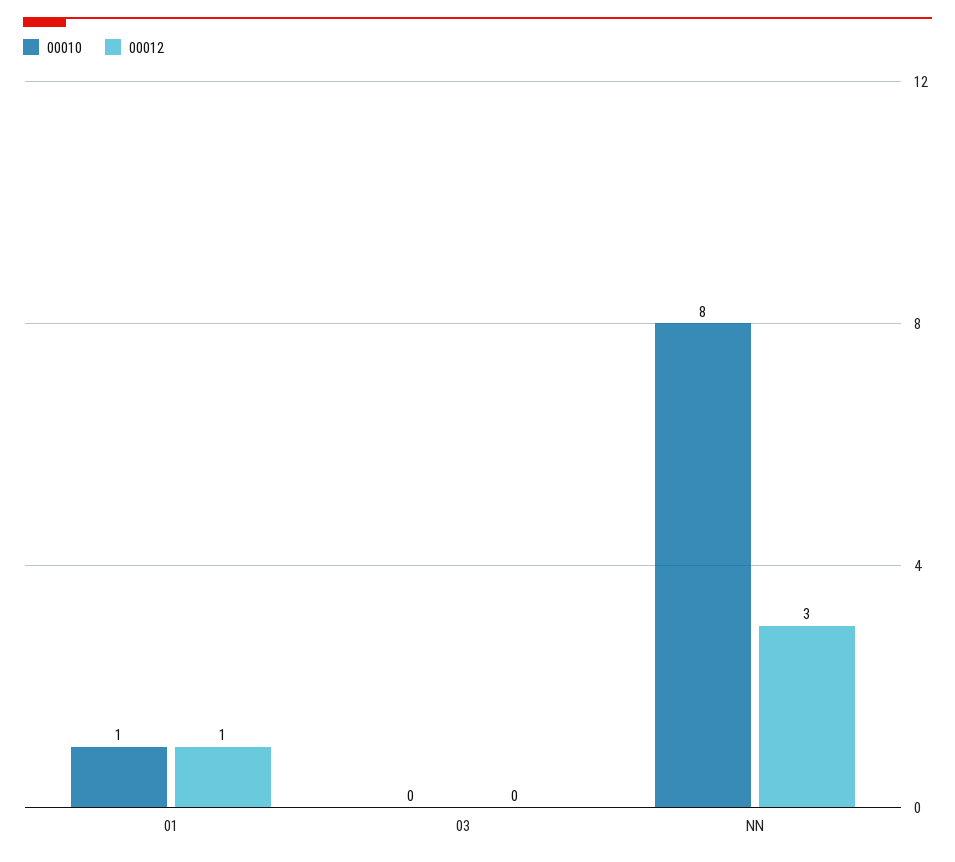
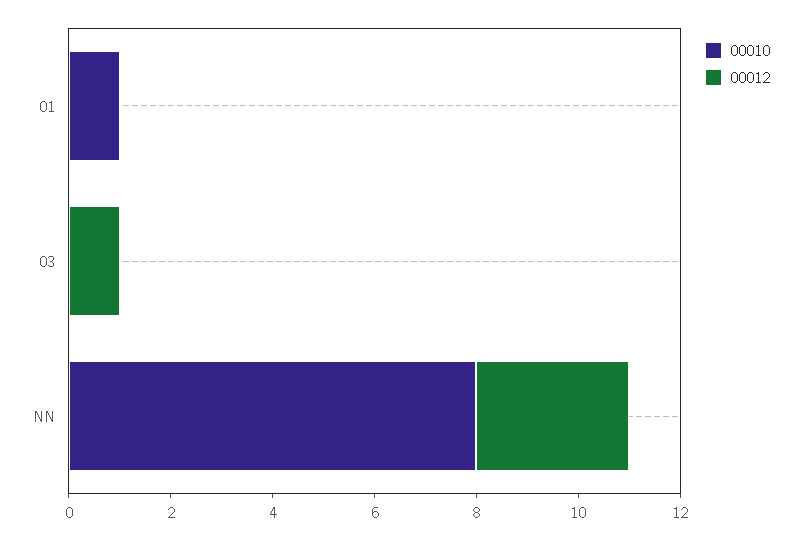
  {
    "00010": {
      "01": 1,
      "03": 0,
      "NN": 8
    },
    "00012": {
-     "01": 1,
+     "01": 0,
-     "03": 0,
+     "03": 1,
      "NN": 3
    }
  }

